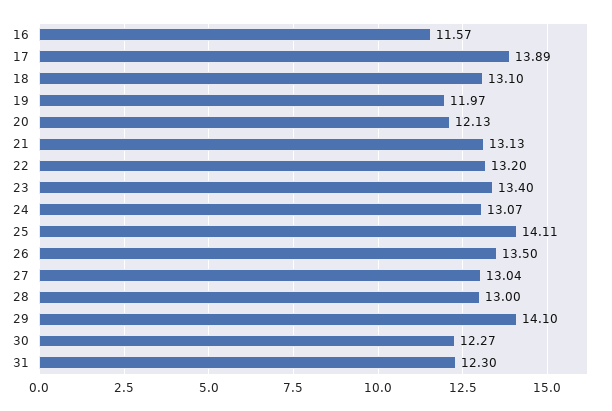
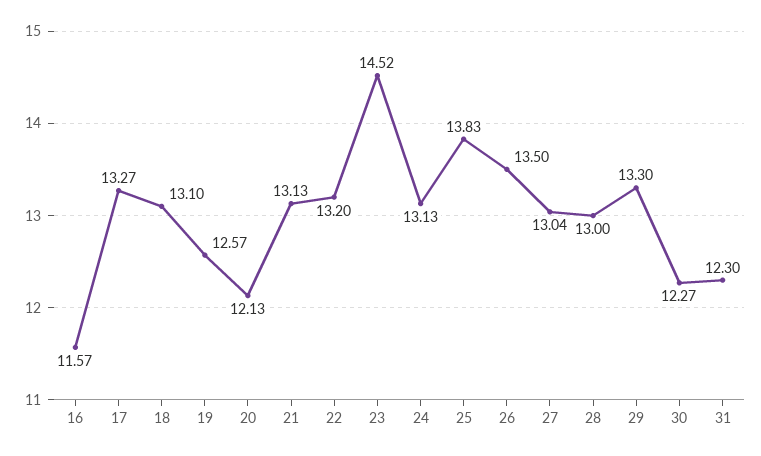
  {
    "16": 11.57,
-   "17": 13.89,
+   "17": 13.27,
    "18": 13.1,
-   "19": 11.97,
+   "19": 12.57,
    "20": 12.13,
    "21": 13.13,
    "22": 13.2,
-   "23": 13.4,
+   "23": 14.52,
-   "24": 13.07,
+   "24": 13.13,
-   "25": 14.11,
+   "25": 13.83,
    "26": 13.5,
    "27": 13.04,
    "28": 13,
-   "29": 14.1,
+   "29": 13.3,
    "30": 12.27,
    "31": 12.3
  }

